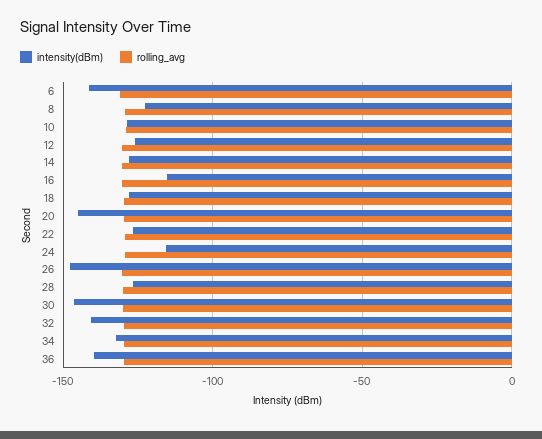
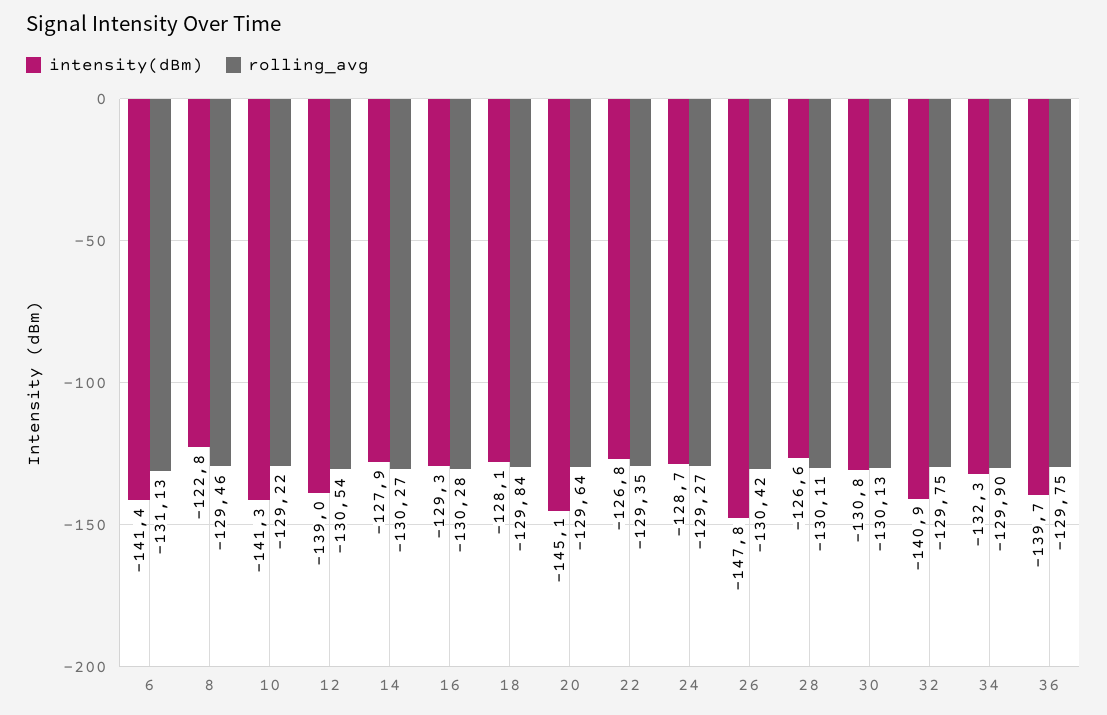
  {
    "intensity(dBm)": {
      "6": -141.4,
      "8": -122.8,
-     "10": -130,
+     "10": -141.3,
-     "12": -125,
+     "12": -139,
      "14": -127.9,
-     "16": -115,
+     "16": -129.3,
      "18": -128.1,
      "20": -145.1,
      "22": -126.8,
-     "24": -115,
+     "24": -128.7,
      "26": -147.8,
      "28": -126.6,
-     "30": -145,
+     "30": -130.8,
      "32": -140.9,
      "34": -132.3,
      "36": -139.7
    },
    "rolling_avg": {
      "6": -131.13,
      "8": -129.46,
      "10": -129.22,
      "12": -130.54,
      "14": -130.27,
      "16": -130.28,
      "18": -129.84,
      "20": -129.64,
      "22": -129.35,
      "24": -129.27,
      "26": -130.42,
      "28": -130.11,
      "30": -130.13,
      "32": -129.75,
      "34": -129.9,
      "36": -129.75
    }
  }

